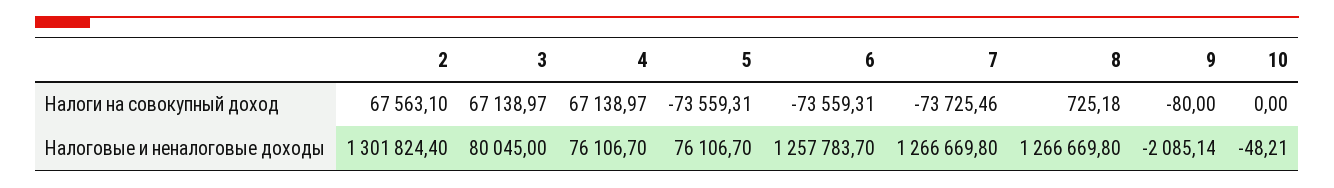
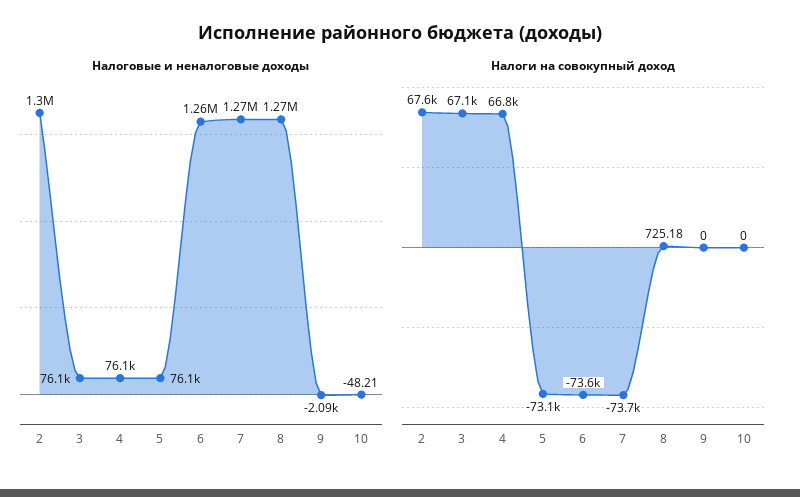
  {
    "Налоги на совокупный доход": {
      "2": 67563.1,
      "3": 67138.97,
-     "4": 67138.97,
+     "4": 66800,
-     "5": -73559.31,
+     "5": -73100,
      "6": -73559.31,
      "7": -73725.46,
      "8": 725.18,
-     "9": -80,
+     "9": 0,
      "10": 0
    },
    "Налоговые и неналоговые доходы": {
      "2": 1301824.4,
-     "3": 80045,
+     "3": 76100,
      "4": 76106.7,
      "5": 76106.7,
      "6": 1257783.7,
      "7": 1266669.8,
      "8": 1266669.8,
      "9": -2085.14,
      "10": -48.21
    }
  }

